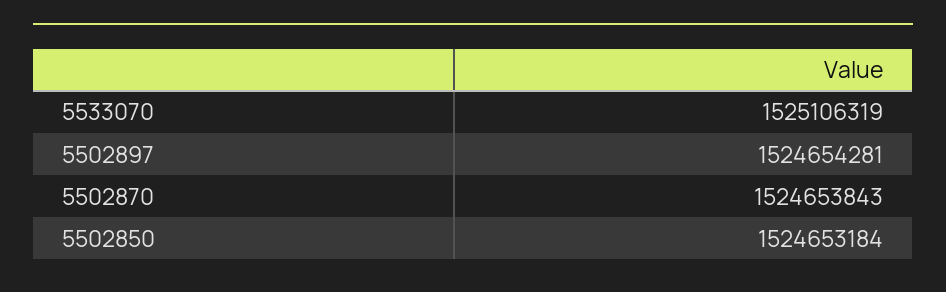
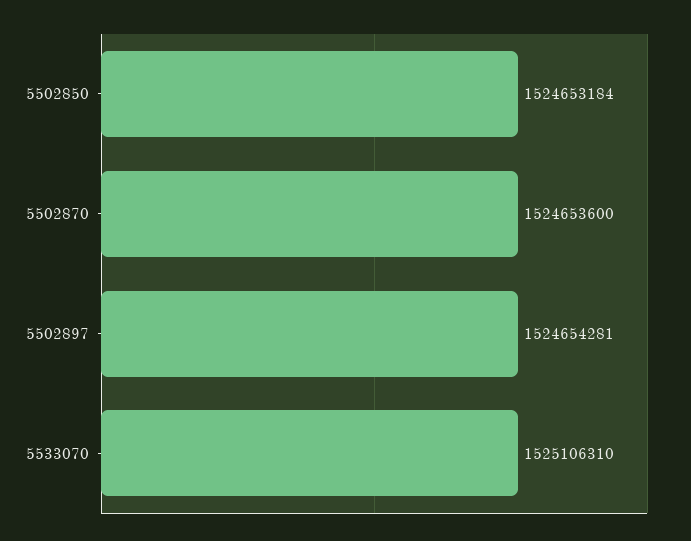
  {
-   "5533070": 1525106319,
+   "5533070": 1525106310,
    "5502897": 1524654281,
-   "5502870": 1524653843,
+   "5502870": 1524653600,
    "5502850": 1524653184
  }

